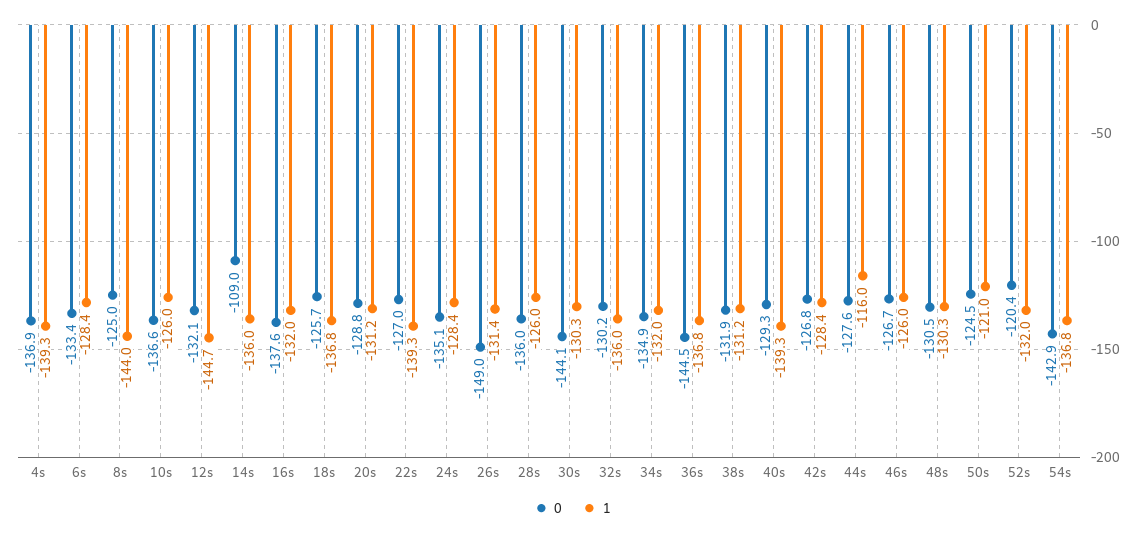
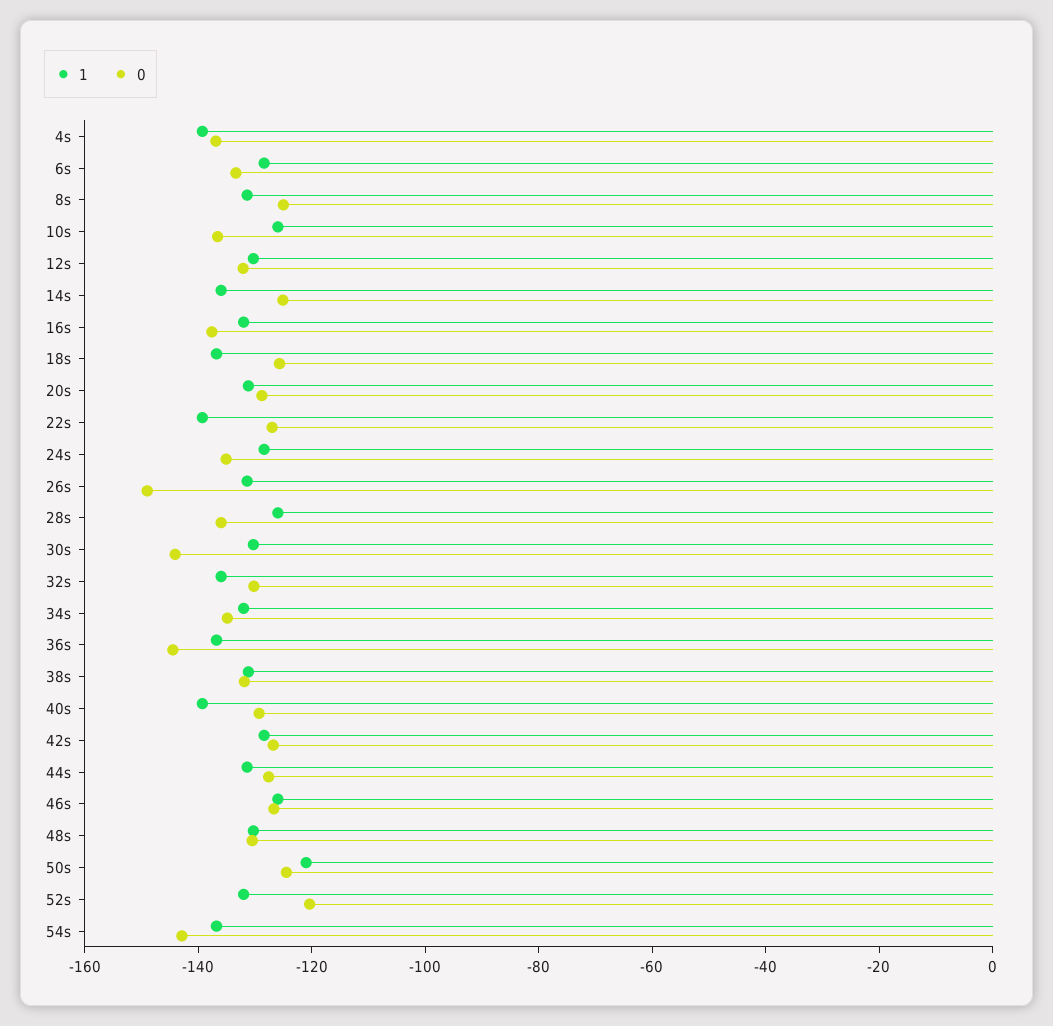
  {
    "0": {
      "4s": -136.9,
      "6s": -133.4,
      "8s": -125,
      "10s": -136.6,
      "12s": -132.1,
-     "14s": -109,
+     "14s": -125,
      "16s": -137.6,
      "18s": -125.7,
      "20s": -128.8,
      "22s": -127,
      "24s": -135.1,
      "26s": -149,
      "28s": -136,
      "30s": -144.1,
      "32s": -130.2,
      "34s": -134.9,
      "36s": -144.5,
      "38s": -131.9,
      "40s": -129.3,
      "42s": -126.8,
      "44s": -127.6,
      "46s": -126.7,
      "48s": -130.5,
      "50s": -124.5,
      "52s": -120.4,
      "54s": -142.9
    },
    "1": {
      "4s": -139.3,
      "6s": -128.4,
-     "8s": -144,
+     "8s": -130,
      "10s": -126,
-     "12s": -144.7,
+     "12s": -130,
      "14s": -136,
      "16s": -132,
      "18s": -136.8,
      "20s": -131.2,
      "22s": -139.3,
      "24s": -128.4,
      "26s": -131.4,
      "28s": -126,
      "30s": -130.3,
      "32s": -136,
      "34s": -132,
      "36s": -136.8,
      "38s": -131.2,
      "40s": -139.3,
      "42s": -128.4,
-     "44s": -116,
+     "44s": -130,
      "46s": -126,
      "48s": -130.3,
      "50s": -121,
      "52s": -132,
      "54s": -136.8
    }
  }

